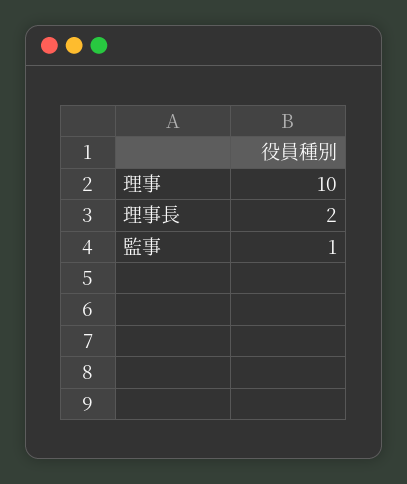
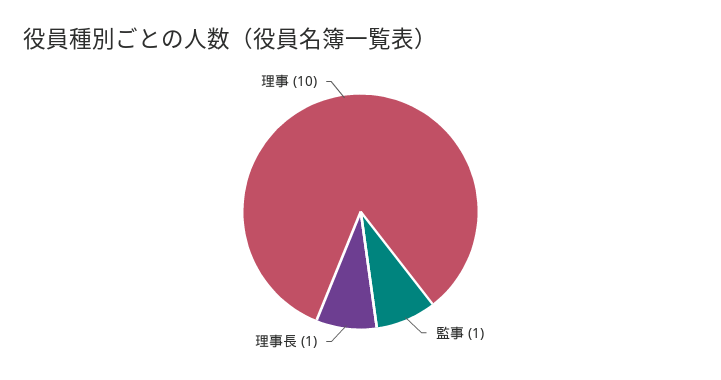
  {
    "理事": 10,
-   "理事長": 2,
+   "理事長": 1,
    "監事": 1
  }

